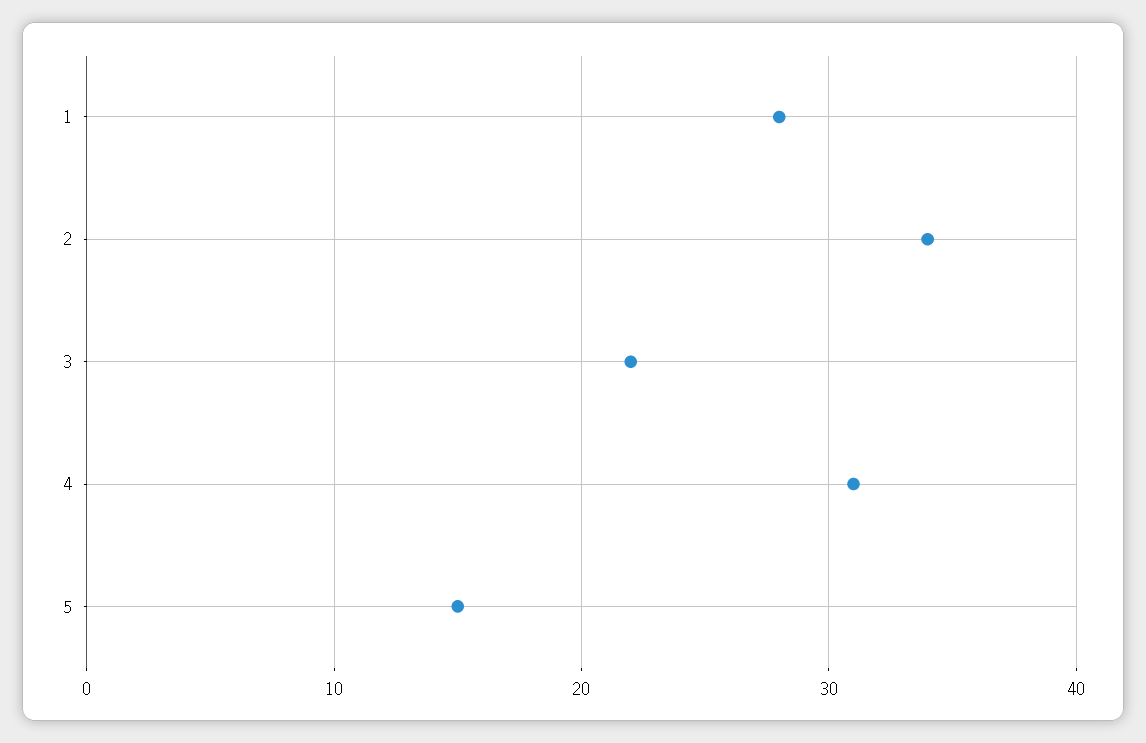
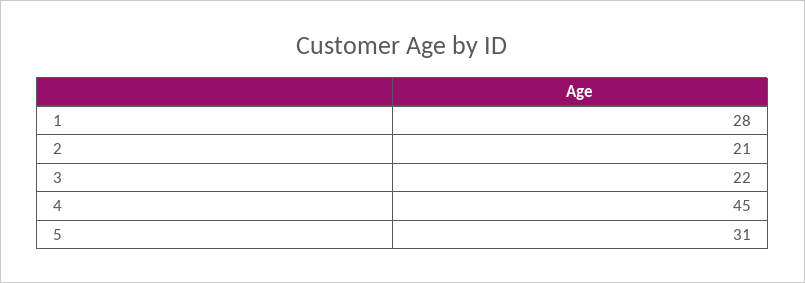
  {
    "1": 28,
-   "2": 34,
+   "2": 21,
    "3": 22,
-   "4": 31,
+   "4": 45,
-   "5": 15
+   "5": 31
  }

